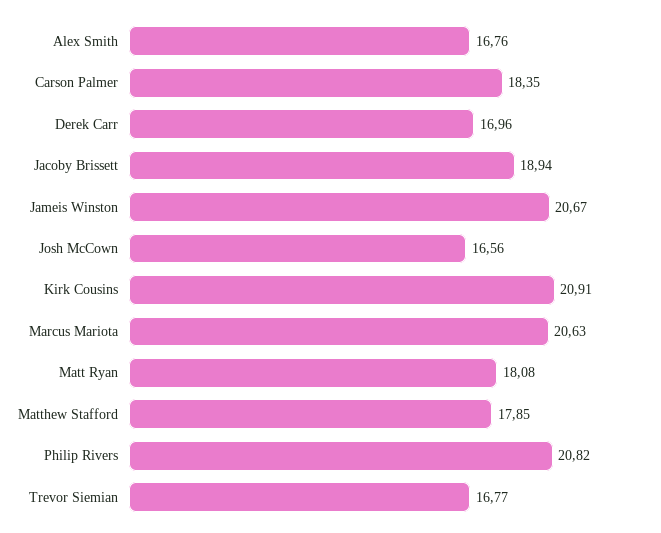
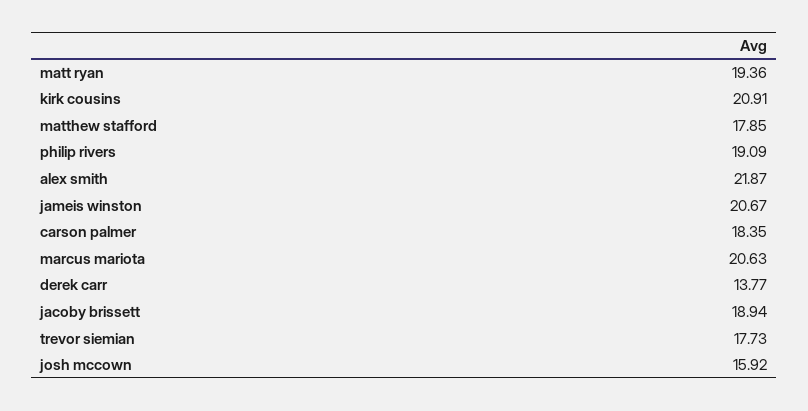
  {
-   "Alex Smith": 16.76,
+   "Alex Smith": 21.87,
    "Carson Palmer": 18.35,
-   "Derek Carr": 16.96,
+   "Derek Carr": 13.77,
    "Jacoby Brissett": 18.94,
    "Jameis Winston": 20.67,
-   "Josh McCown": 16.56,
+   "Josh McCown": 15.92,
    "Kirk Cousins": 20.91,
    "Marcus Mariota": 20.63,
-   "Matt Ryan": 18.08,
+   "Matt Ryan": 19.36,
    "Matthew Stafford": 17.85,
-   "Philip Rivers": 20.82,
+   "Philip Rivers": 19.09,
-   "Trevor Siemian": 16.77
+   "Trevor Siemian": 17.73
  }

